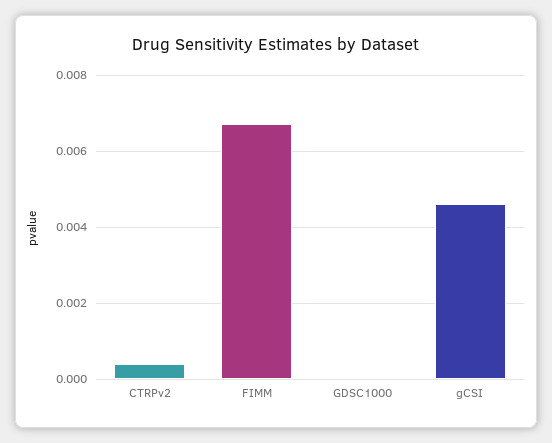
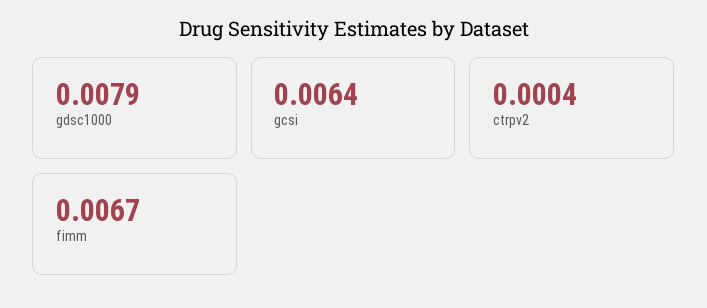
  {
    "CTRPv2": 0.0004,
    "FIMM": 0.0067,
-   "GDSC1000": 0,
+   "GDSC1000": 0.0079,
-   "gCSI": 0.0045
+   "gCSI": 0.0064
  }

